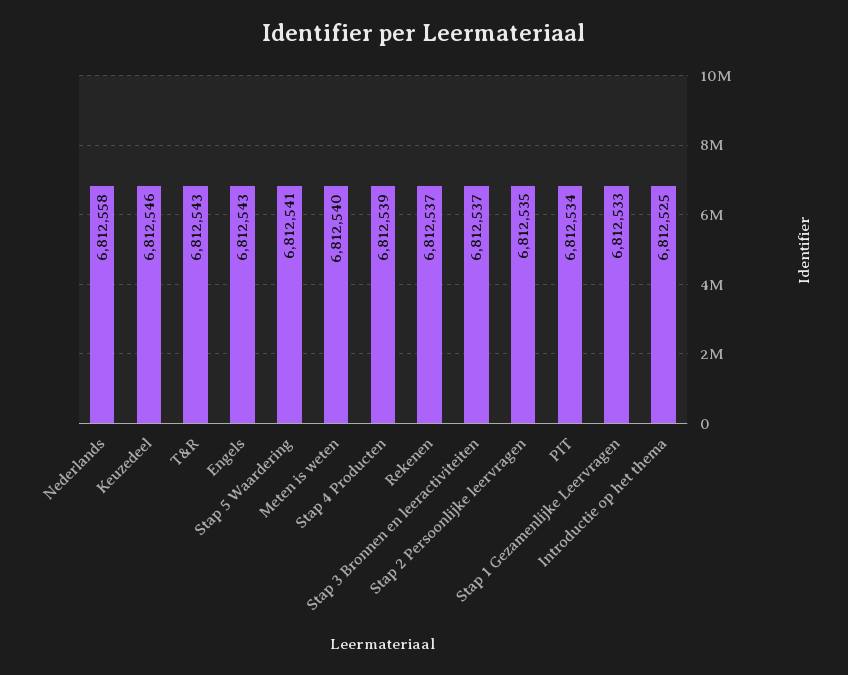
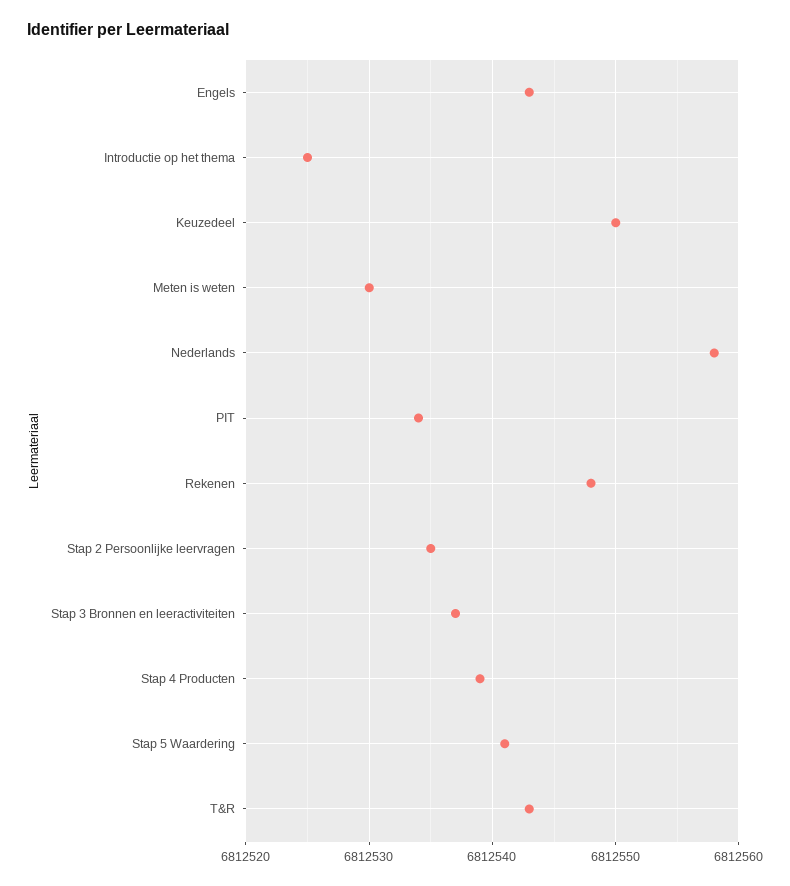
  {
    "Nederlands": 6812558,
-   "Keuzedeel": 6812546,
+   "Keuzedeel": 6812550,
    "T&R": 6812543,
    "Engels": 6812543,
    "Stap 5 Waardering": 6812541,
-   "Meten is weten": 6812540,
+   "Meten is weten": 6812530,
    "Stap 4 Producten": 6812539,
-   "Rekenen": 6812537,
+   "Rekenen": 6812548,
    "Stap 3 Bronnen en leeractiviteiten": 6812537,
    "Stap 2 Persoonlijke leervragen": 6812535,
    "PIT": 6812534,
-   "Stap 1 Gezamenlijke Leervragen": 6812533,
    "Introductie op het thema": 6812525
  }

